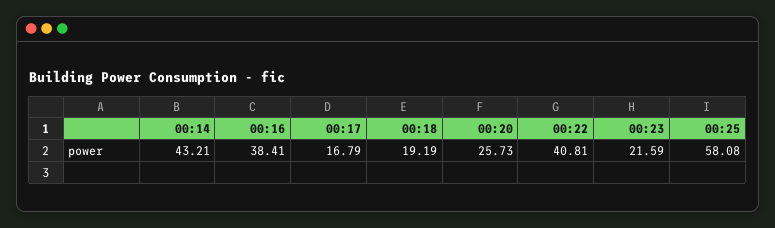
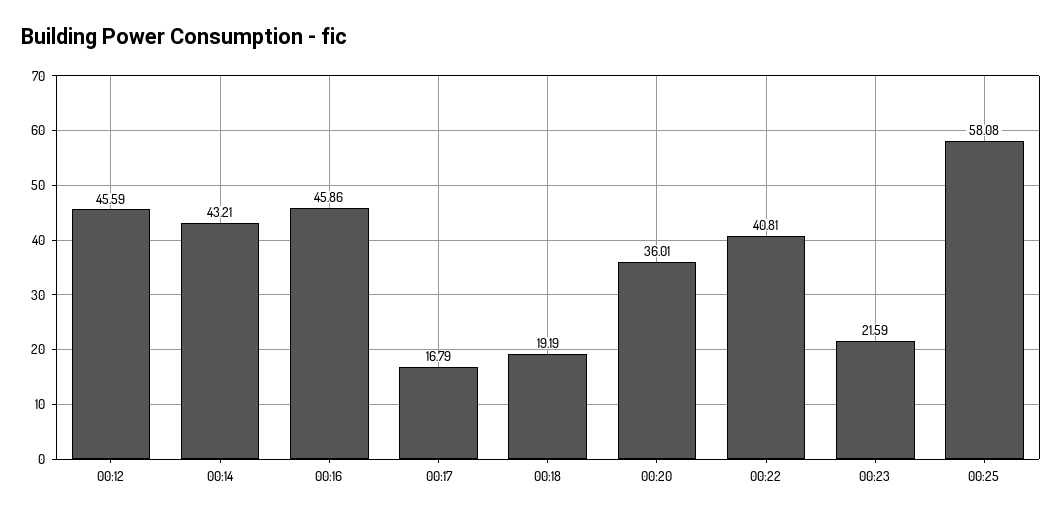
  {
    "00:14": 43.21,
-   "00:16": 38.41,
+   "00:16": 45.86,
    "00:17": 16.79,
    "00:18": 19.19,
-   "00:20": 25.73,
+   "00:20": 36.01,
    "00:22": 40.81,
    "00:23": 21.59,
-   "00:25": 58.08
+   "00:25": 58.08,
+   "00:12": 45.59
  }

